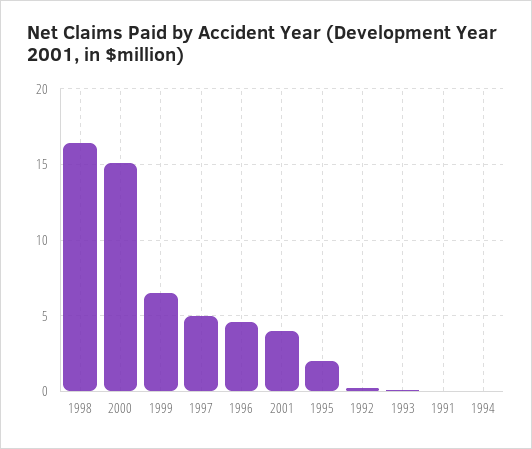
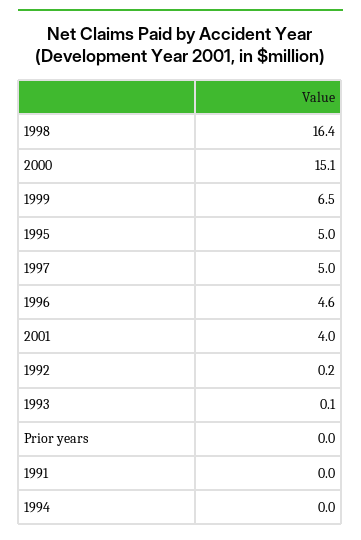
  {
    "1998": 16.4,
    "2000": 15.1,
    "1999": 6.5,
    "1997": 5,
    "1996": 4.6,
    "2001": 4,
-   "1995": 2,
+   "1995": 5,
    "1992": 0.2,
    "1993": 0.1,
    "1991": 0,
-   "1994": 0
+   "1994": 0,
+   "Prior years": 0
  }

